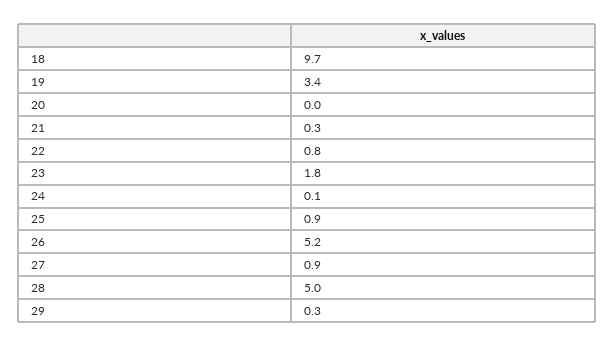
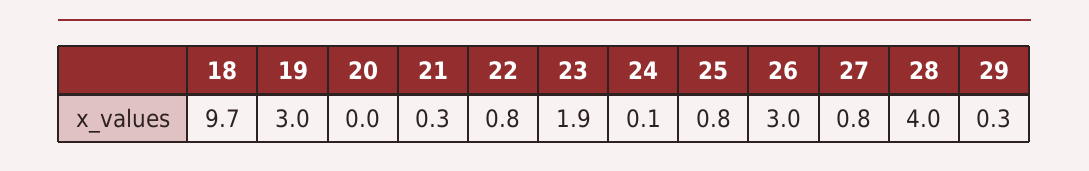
  {
    "18": 9.7,
-   "19": 3.4,
+   "19": 3,
    "20": 0,
    "21": 0.3,
    "22": 0.8,
-   "23": 1.8,
+   "23": 1.9,
    "24": 0.1,
-   "25": 0.9,
+   "25": 0.8,
-   "26": 5.2,
+   "26": 3,
-   "27": 0.9,
+   "27": 0.8,
-   "28": 5,
+   "28": 4,
    "29": 0.3
  }

